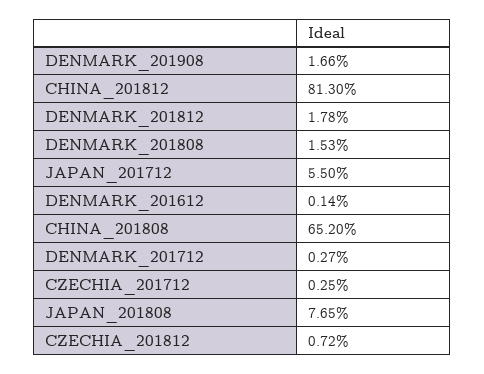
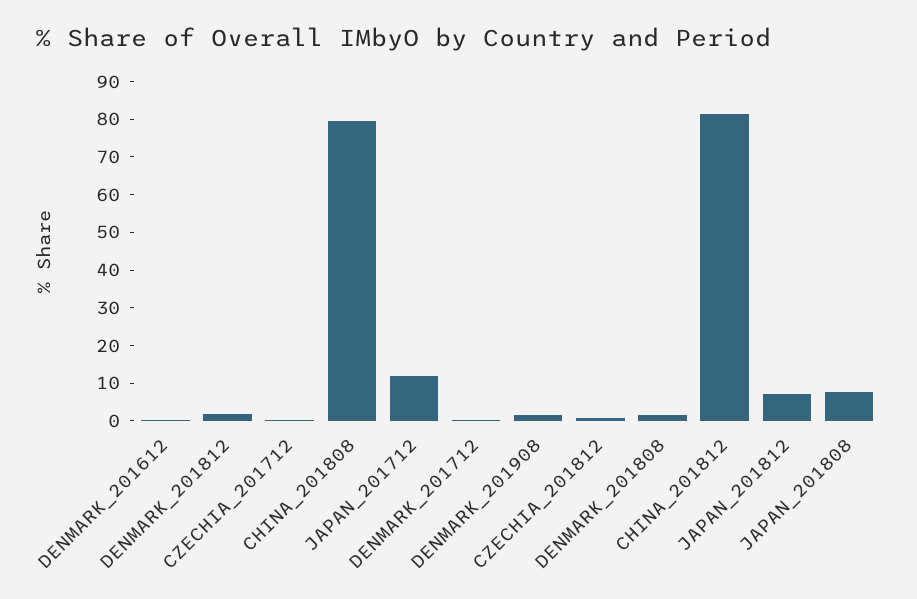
  {
    "DENMARK_201908": 1.66,
    "CHINA_201812": 81.3,
    "DENMARK_201812": 1.78,
    "DENMARK_201808": 1.53,
-   "JAPAN_201712": 5.5,
+   "JAPAN_201712": 12.5,
    "DENMARK_201612": 0.14,
-   "CHINA_201808": 65.2,
+   "CHINA_201808": 80,
    "DENMARK_201712": 0.27,
    "CZECHIA_201712": 0.25,
    "JAPAN_201808": 7.65,
-   "CZECHIA_201812": 0.72
+   "CZECHIA_201812": 0.72,
+   "JAPAN_201812": 7.5
  }

